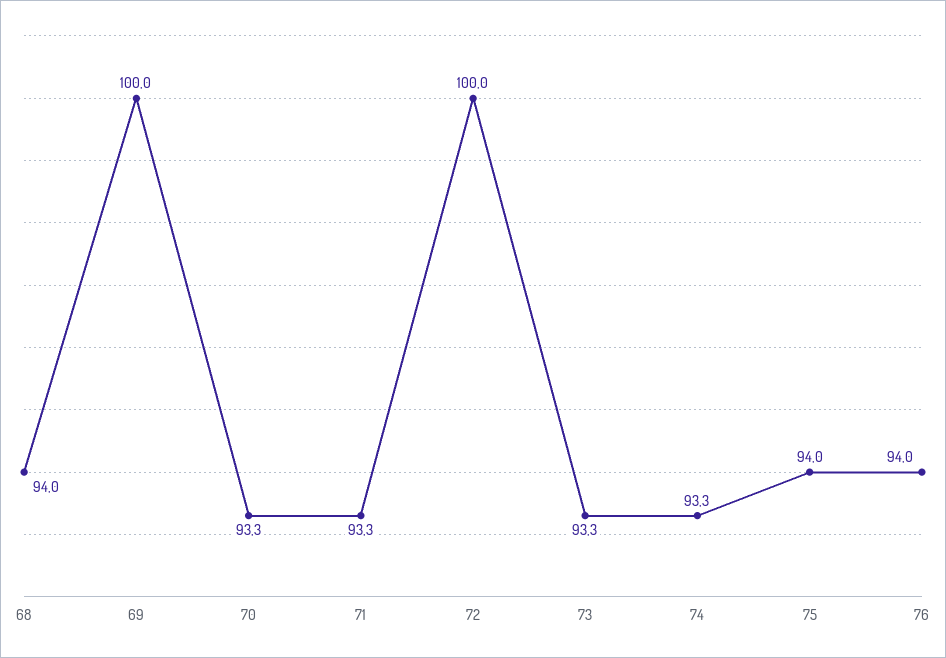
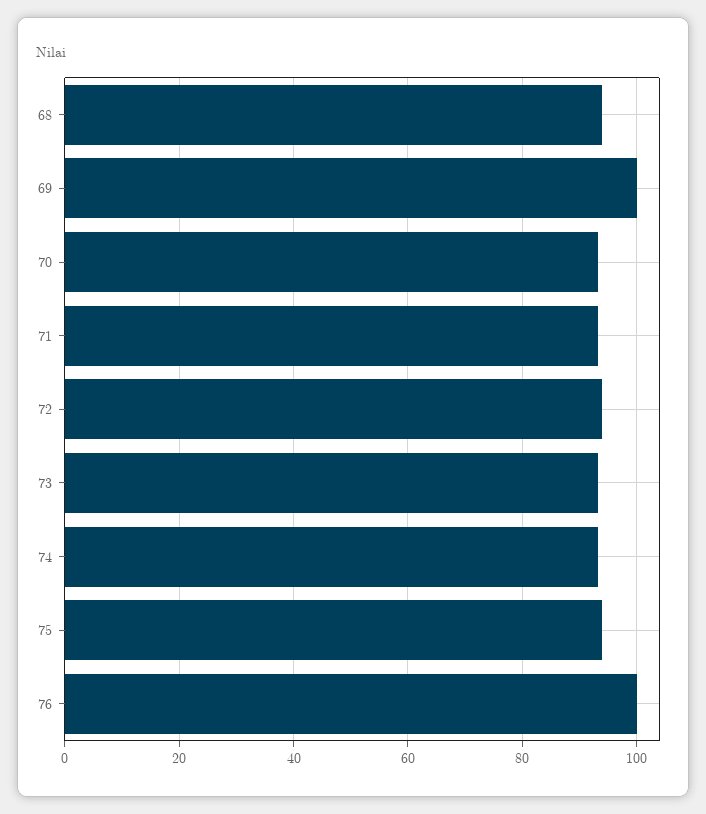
  {
    "68": 94,
    "69": 100,
    "70": 93.3,
    "71": 93.3,
-   "72": 100,
+   "72": 94,
    "73": 93.3,
    "74": 93.3,
    "75": 94,
-   "76": 94
+   "76": 100
  }

